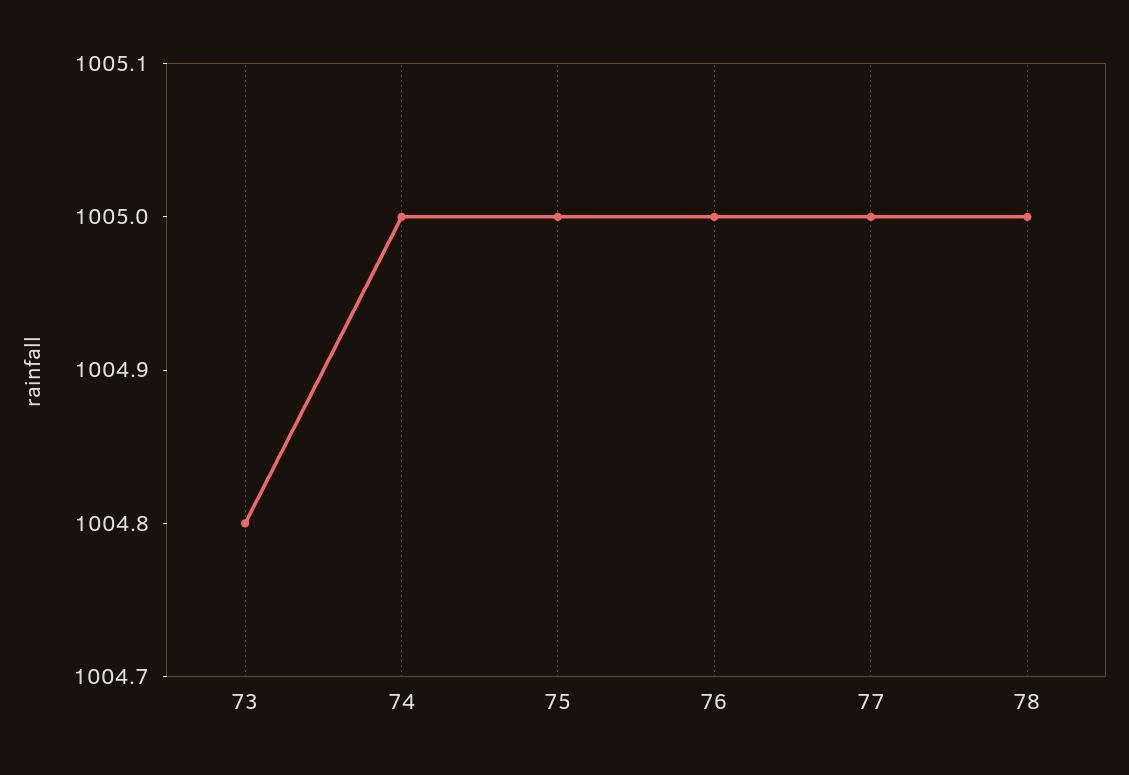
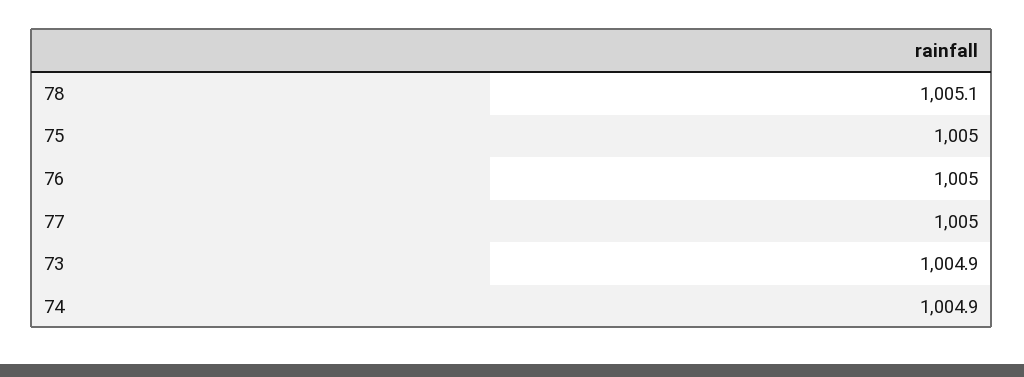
  {
-   "73": 1004.8,
+   "73": 1004.9,
-   "74": 1005,
+   "74": 1004.9,
    "75": 1005,
    "76": 1005,
    "77": 1005,
-   "78": 1005
+   "78": 1005.1
  }

